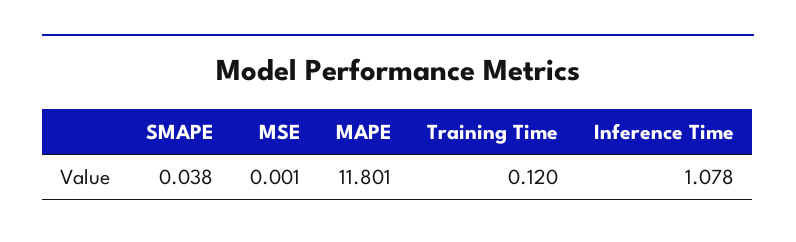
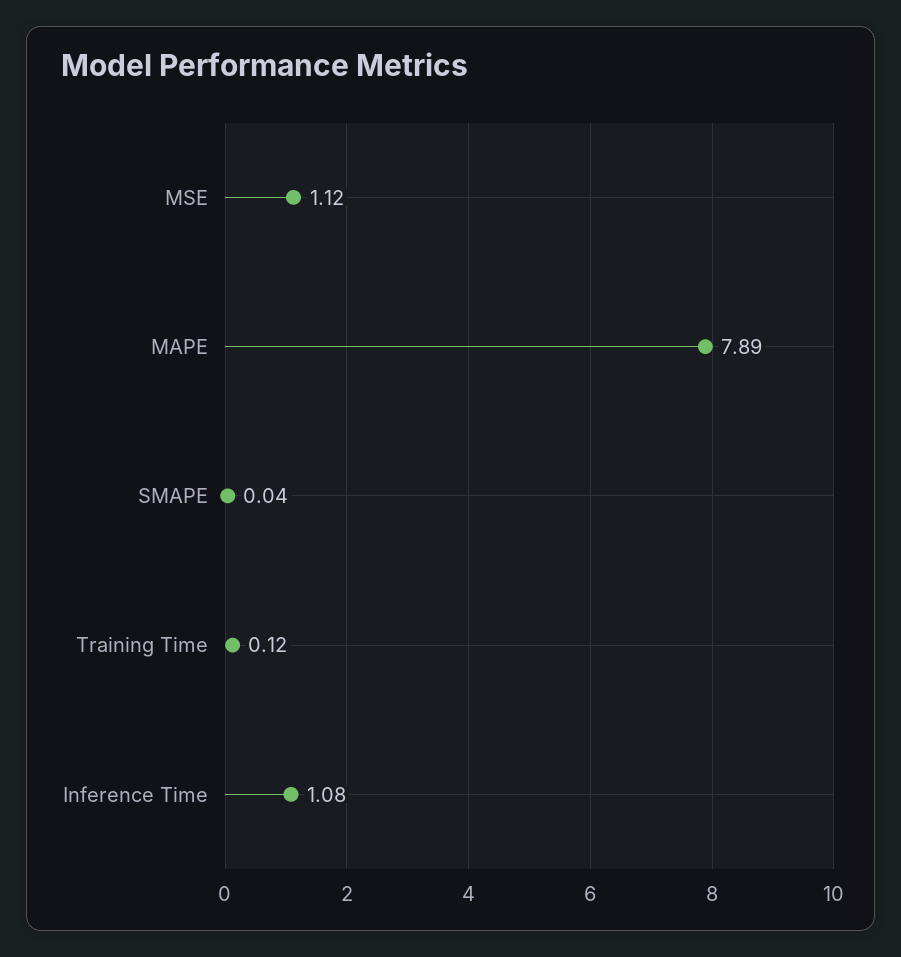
  {
    "SMAPE": 0.038,
-   "MSE": 0.001,
+   "MSE": 1.12,
-   "MAPE": 11.801,
+   "MAPE": 7.89,
    "Training Time": 0.12,
    "Inference Time": 1.078
  }

